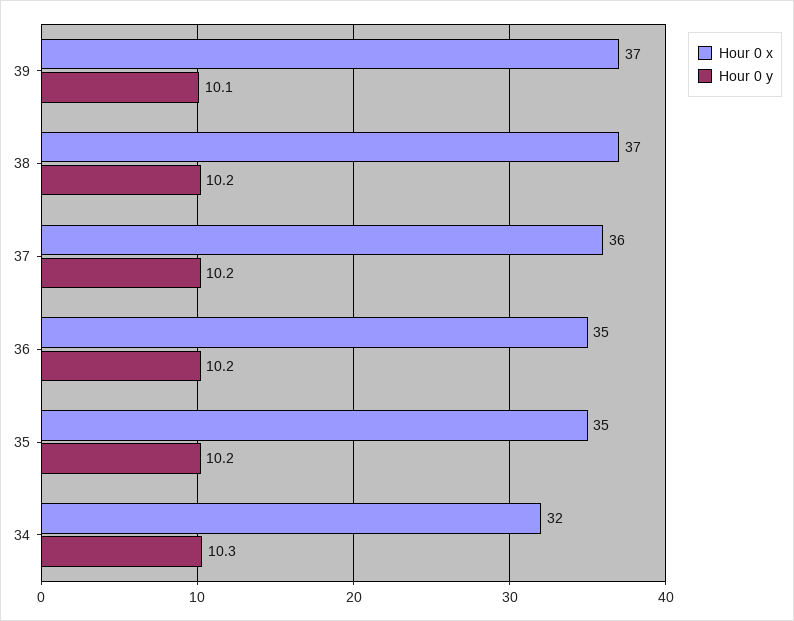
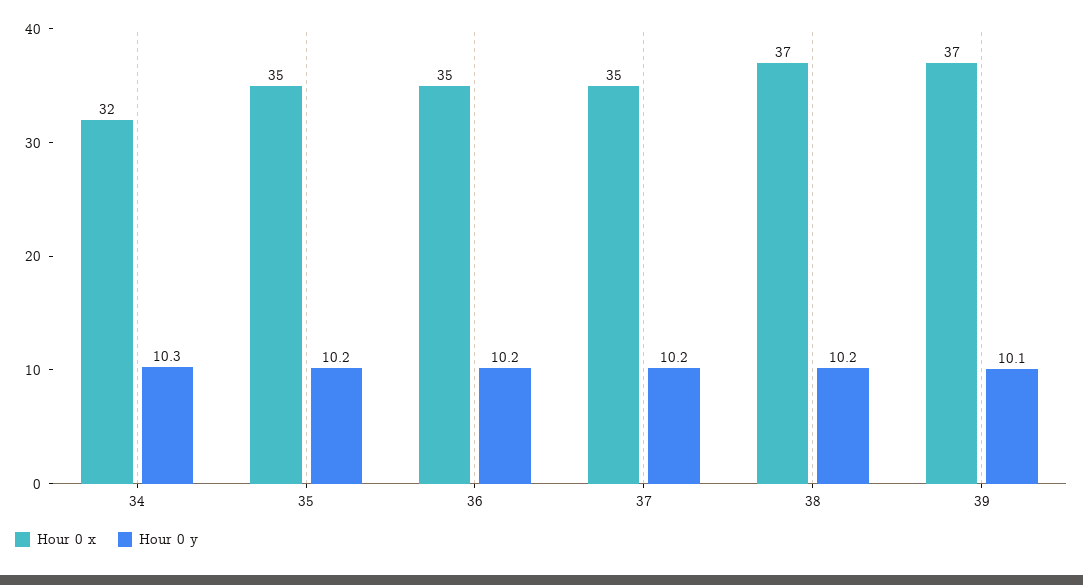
  {
    "Hour 0 x": {
      "39": 37,
      "38": 37,
-     "37": 36,
+     "37": 35,
      "36": 35,
      "35": 35,
      "34": 32
    },
    "Hour 0 y": {
      "39": 10.1,
      "38": 10.2,
      "37": 10.2,
      "36": 10.2,
      "35": 10.2,
      "34": 10.3
    }
  }

